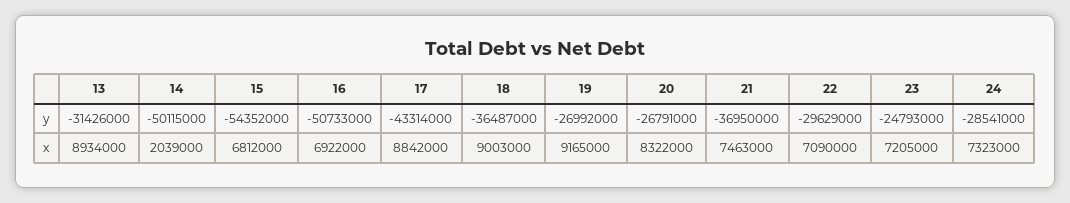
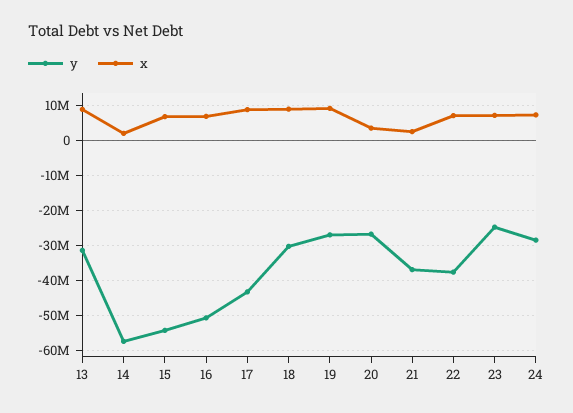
  {
    "y": {
      "13": -31426000,
-     "14": -50115000,
+     "14": -58000000,
      "15": -54352000,
      "16": -50733000,
      "17": -43314000,
-     "18": -36487000,
+     "18": -30000000,
      "19": -26992000,
      "20": -26791000,
      "21": -36950000,
-     "22": -29629000,
+     "22": -38000000,
      "23": -24793000,
      "24": -28541000
    },
    "x": {
      "13": 8934000,
      "14": 2039000,
      "15": 6812000,
      "16": 6922000,
      "17": 8842000,
      "18": 9003000,
      "19": 9165000,
-     "20": 8322000,
+     "20": 4000000,
-     "21": 7463000,
+     "21": 2000000,
      "22": 7090000,
      "23": 7205000,
      "24": 7323000
    }
  }

